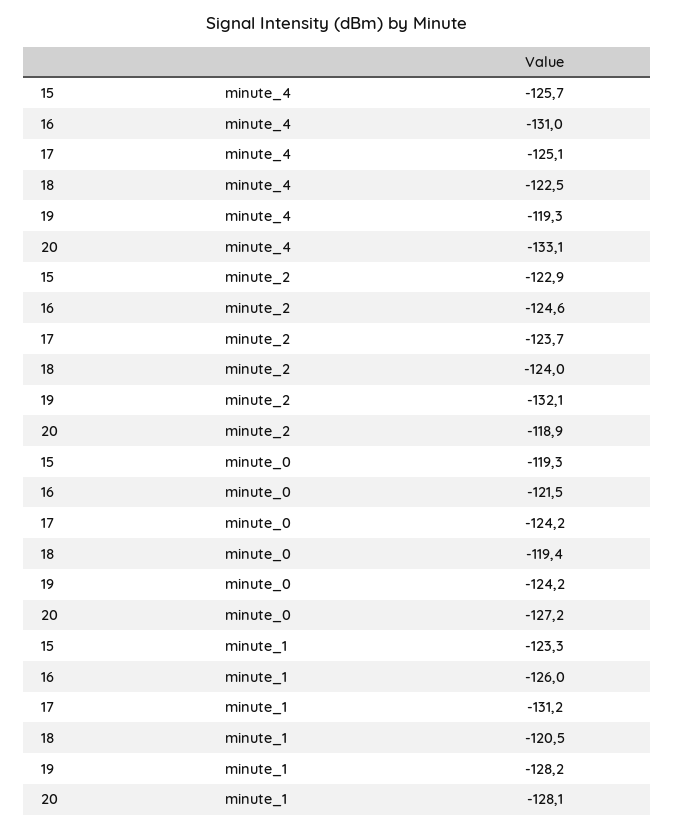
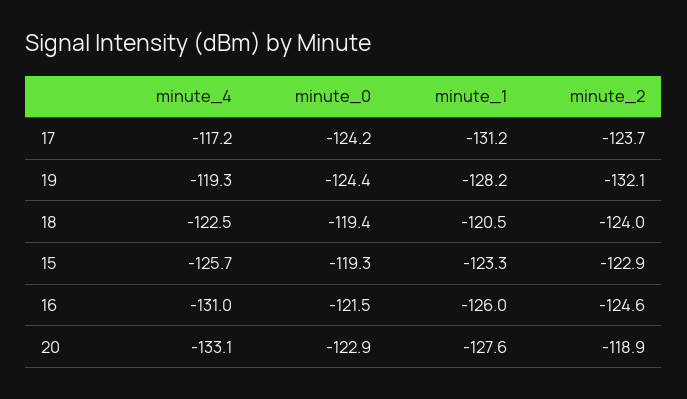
  {
    "15": {
      "minute_4": -125.7,
      "minute_2": -122.9,
      "minute_0": -119.3,
      "minute_1": -123.3
    },
    "16": {
      "minute_4": -131,
      "minute_2": -124.6,
      "minute_0": -121.5,
      "minute_1": -126
    },
    "17": {
-     "minute_4": -125.1,
+     "minute_4": -117.2,
      "minute_2": -123.7,
      "minute_0": -124.2,
      "minute_1": -131.2
    },
    "18": {
      "minute_4": -122.5,
      "minute_2": -124,
      "minute_0": -119.4,
      "minute_1": -120.5
    },
    "19": {
      "minute_4": -119.3,
      "minute_2": -132.1,
-     "minute_0": -124.2,
+     "minute_0": -124.4,
      "minute_1": -128.2
    },
    "20": {
      "minute_4": -133.1,
      "minute_2": -118.9,
-     "minute_0": -127.2,
+     "minute_0": -122.9,
-     "minute_1": -128.1
+     "minute_1": -127.6
    }
  }

